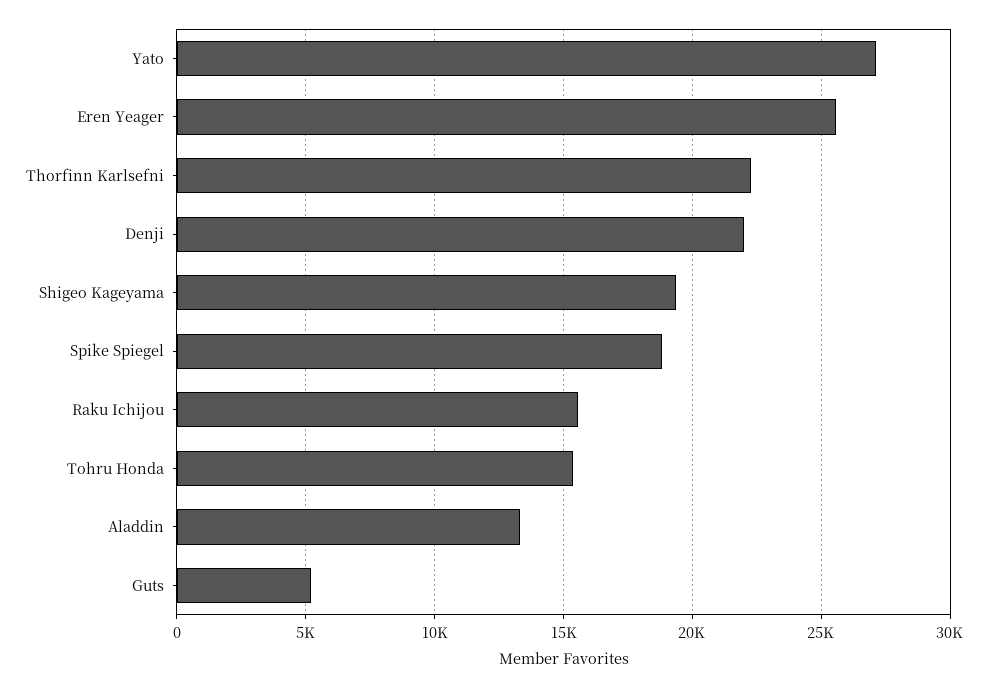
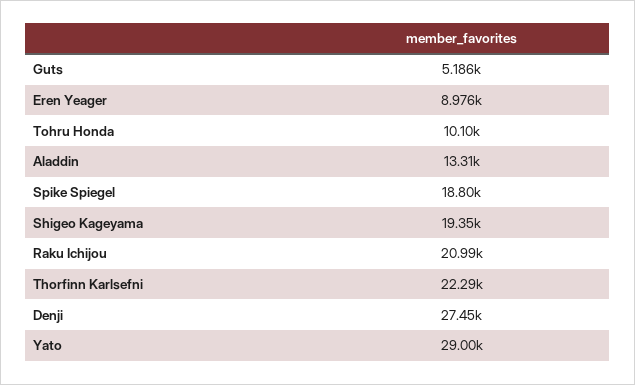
  {
-   "Yato": 27000,
+   "Yato": 29000,
-   "Eren Yeager": 25500,
+   "Eren Yeager": 8976,
    "Thorfinn Karlsefni": 22290,
-   "Denji": 22000,
+   "Denji": 27450,
    "Shigeo Kageyama": 19350,
    "Spike Spiegel": 18800,
-   "Raku Ichijou": 15500,
+   "Raku Ichijou": 20990,
-   "Tohru Honda": 15500,
+   "Tohru Honda": 10100,
    "Aladdin": 13310,
    "Guts": 5186
  }

